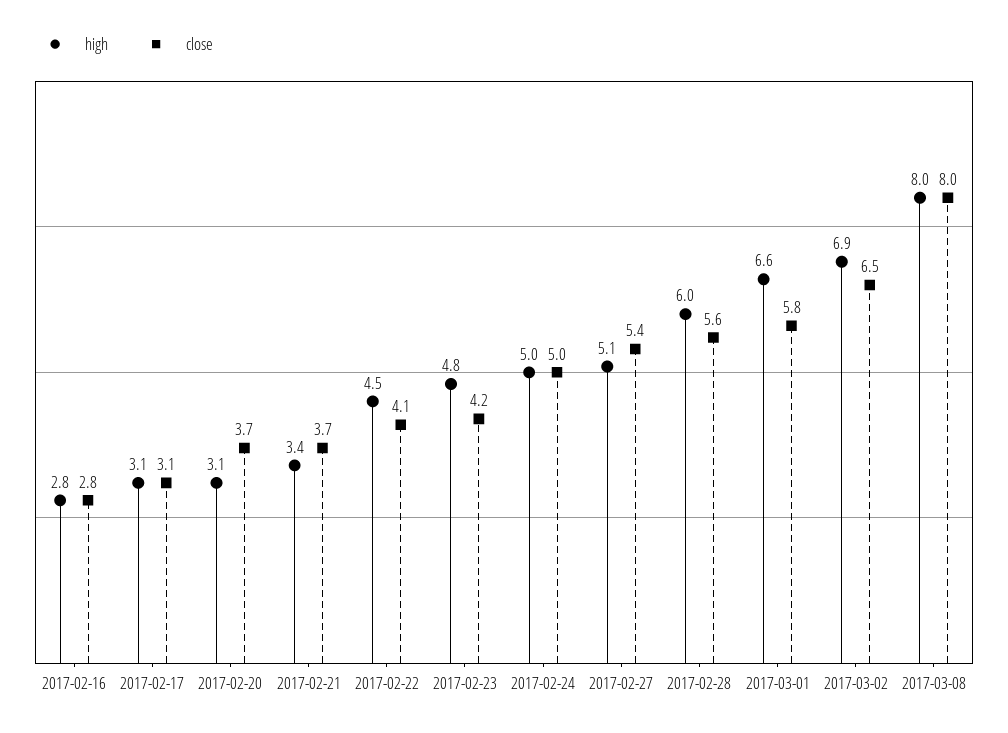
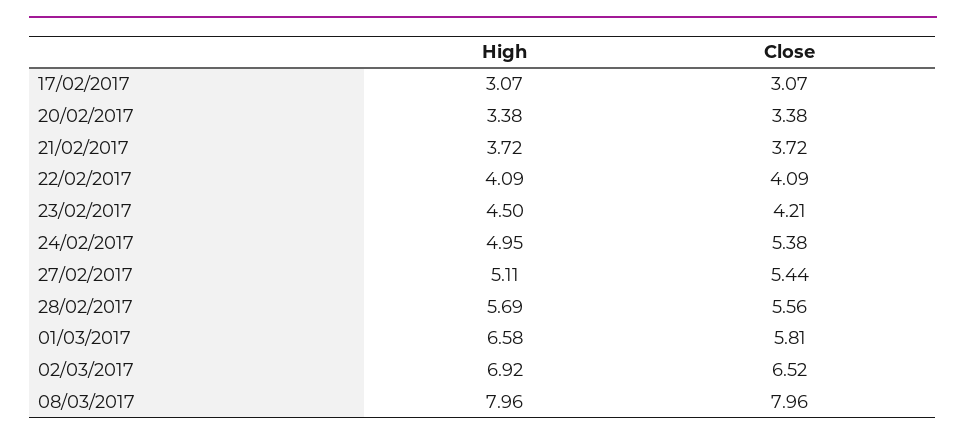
  {
    "high": {
-     "2017-02-16": 2.8,
      "2017-02-17": 3.07,
-     "2017-02-20": 3.1,
+     "2017-02-20": 3.38,
-     "2017-02-21": 3.4,
+     "2017-02-21": 3.72,
-     "2017-02-22": 4.5,
+     "2017-02-22": 4.09,
-     "2017-02-23": 4.8,
+     "2017-02-23": 4.5,
      "2017-02-24": 4.95,
      "2017-02-27": 5.11,
-     "2017-02-28": 6,
+     "2017-02-28": 5.69,
      "2017-03-01": 6.58,
      "2017-03-02": 6.92,
      "2017-03-08": 7.96
    },
    "close": {
-     "2017-02-16": 2.8,
      "2017-02-17": 3.07,
-     "2017-02-20": 3.7,
+     "2017-02-20": 3.38,
      "2017-02-21": 3.72,
      "2017-02-22": 4.09,
      "2017-02-23": 4.21,
-     "2017-02-24": 5,
+     "2017-02-24": 5.38,
      "2017-02-27": 5.44,
      "2017-02-28": 5.56,
      "2017-03-01": 5.81,
      "2017-03-02": 6.52,
      "2017-03-08": 7.96
    }
  }

